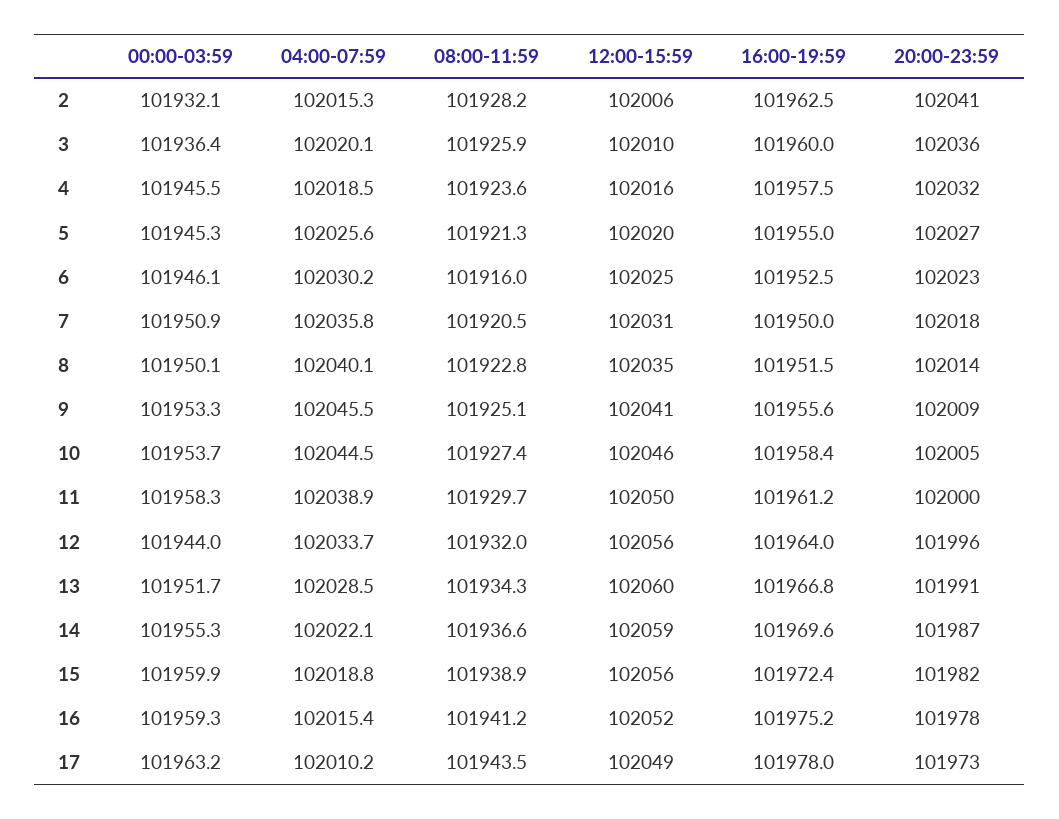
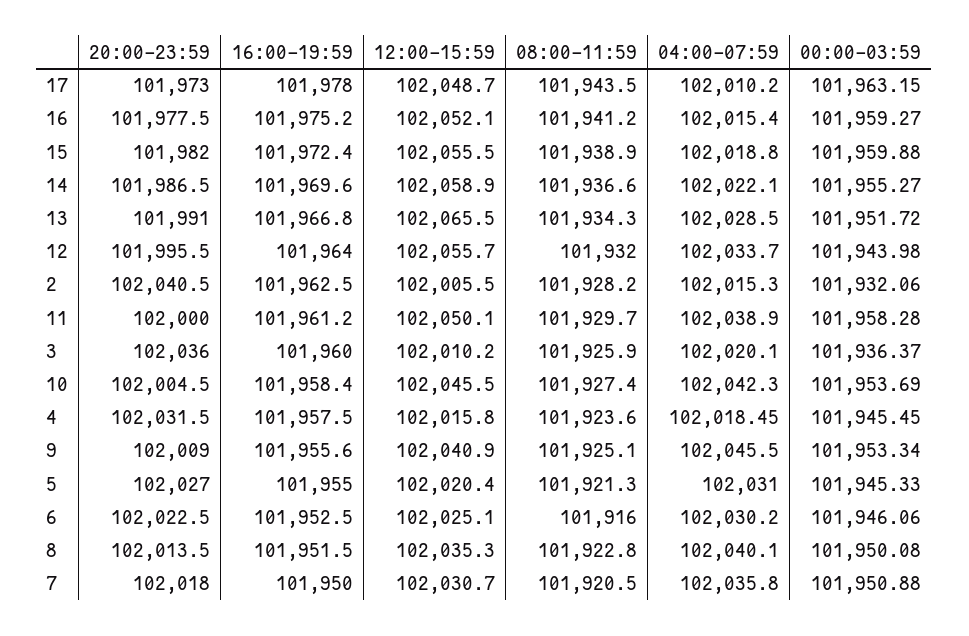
  {
    "00:00-03:59": {
      "2": 101932.06,
      "3": 101936.37,
      "4": 101945.45,
      "5": 101945.33,
      "6": 101946.06,
      "7": 101950.88,
      "8": 101950.08,
      "9": 101953.34,
      "10": 101953.69,
      "11": 101958.28,
      "12": 101943.98,
      "13": 101951.72,
      "14": 101955.27,
      "15": 101959.88,
      "16": 101959.27,
      "17": 101963.15
    },
    "04:00-07:59": {
      "2": 102015.3,
      "3": 102020.1,
      "4": 102018.45,
-     "5": 102025.6,
+     "5": 102031,
      "6": 102030.2,
      "7": 102035.8,
      "8": 102040.1,
      "9": 102045.5,
-     "10": 102044.5,
+     "10": 102042.3,
      "11": 102038.9,
      "12": 102033.7,
      "13": 102028.5,
      "14": 102022.1,
      "15": 102018.8,
      "16": 102015.4,
      "17": 102010.2
    },
    "08:00-11:59": {
      "2": 101928.2,
      "3": 101925.9,
      "4": 101923.6,
      "5": 101921.3,
      "6": 101916,
      "7": 101920.5,
      "8": 101922.8,
      "9": 101925.1,
      "10": 101927.4,
      "11": 101929.7,
      "12": 101932,
      "13": 101934.3,
      "14": 101936.6,
      "15": 101938.9,
      "16": 101941.2,
      "17": 101943.5
    },
    "12:00-15:59": {
      "2": 102005.5,
      "3": 102010.2,
      "4": 102015.8,
      "5": 102020.4,
      "6": 102025.1,
      "7": 102030.7,
      "8": 102035.3,
      "9": 102040.9,
      "10": 102045.5,
      "11": 102050.1,
      "12": 102055.7,
-     "13": 102060,
+     "13": 102065.5,
      "14": 102058.9,
      "15": 102055.5,
      "16": 102052.1,
      "17": 102048.7
    },
    "16:00-19:59": {
      "2": 101962.5,
      "3": 101960,
      "4": 101957.5,
      "5": 101955,
      "6": 101952.5,
      "7": 101950,
      "8": 101951.5,
      "9": 101955.6,
      "10": 101958.4,
      "11": 101961.2,
      "12": 101964,
      "13": 101966.8,
      "14": 101969.6,
      "15": 101972.4,
      "16": 101975.2,
      "17": 101978
    },
    "20:00-23:59": {
      "2": 102040.5,
      "3": 102036,
      "4": 102031.5,
      "5": 102027,
      "6": 102022.5,
      "7": 102018,
      "8": 102013.5,
      "9": 102009,
      "10": 102004.5,
      "11": 102000,
      "12": 101995.5,
      "13": 101991,
      "14": 101986.5,
      "15": 101982,
      "16": 101977.5,
      "17": 101973
    }
  }

